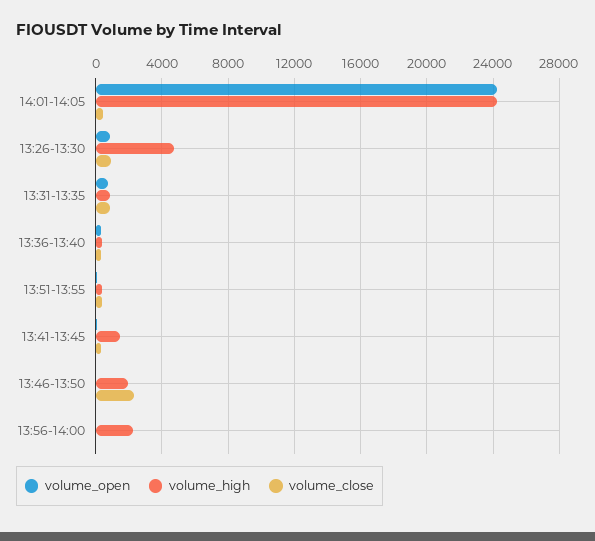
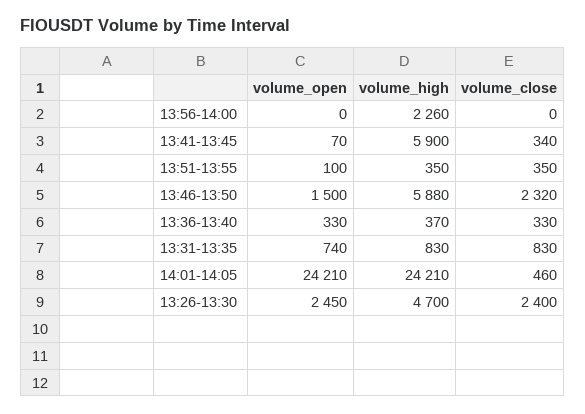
  {
    "volume_open": {
      "14:01-14:05": 24210,
-     "13:26-13:30": 1000,
+     "13:26-13:30": 2450,
      "13:31-13:35": 740,
      "13:36-13:40": 330,
      "13:51-13:55": 100,
      "13:41-13:45": 70,
-     "13:46-13:50": 0,
+     "13:46-13:50": 1500,
      "13:56-14:00": 0
    },
    "volume_high": {
      "14:01-14:05": 24210,
      "13:26-13:30": 4700,
      "13:31-13:35": 830,
      "13:36-13:40": 370,
      "13:51-13:55": 350,
-     "13:41-13:45": 1500,
+     "13:41-13:45": 5900,
-     "13:46-13:50": 2000,
+     "13:46-13:50": 5880,
      "13:56-14:00": 2260
    },
    "volume_close": {
      "14:01-14:05": 460,
-     "13:26-13:30": 1000,
+     "13:26-13:30": 2400,
      "13:31-13:35": 830,
      "13:36-13:40": 330,
      "13:51-13:55": 350,
      "13:41-13:45": 340,
      "13:46-13:50": 2320,
      "13:56-14:00": 0
    }
  }

